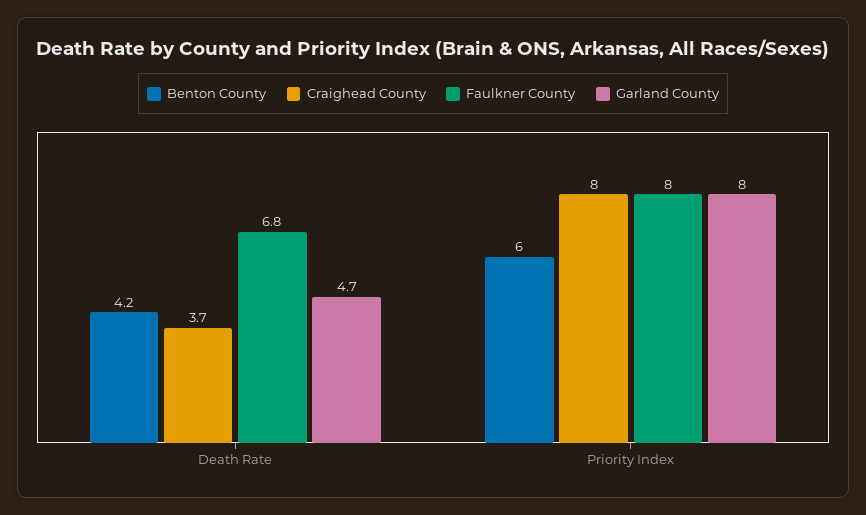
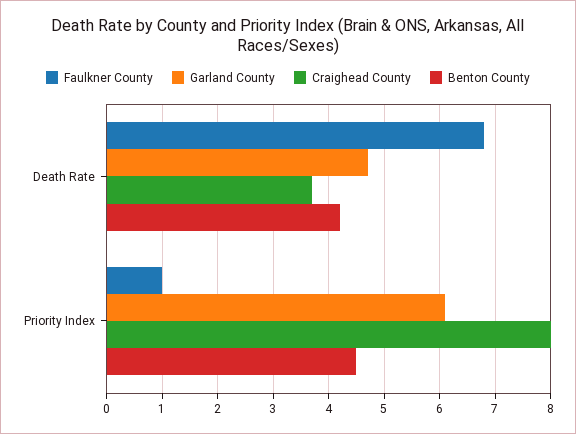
  {
    "Benton County": {
      "Death Rate": 4.2,
-     "Priority Index": 6
+     "Priority Index": 4.5
    },
    "Craighead County": {
      "Death Rate": 3.7,
      "Priority Index": 8
    },
    "Faulkner County": {
      "Death Rate": 6.8,
-     "Priority Index": 8
+     "Priority Index": 1
    },
    "Garland County": {
      "Death Rate": 4.7,
-     "Priority Index": 8
+     "Priority Index": 6
    }
  }

